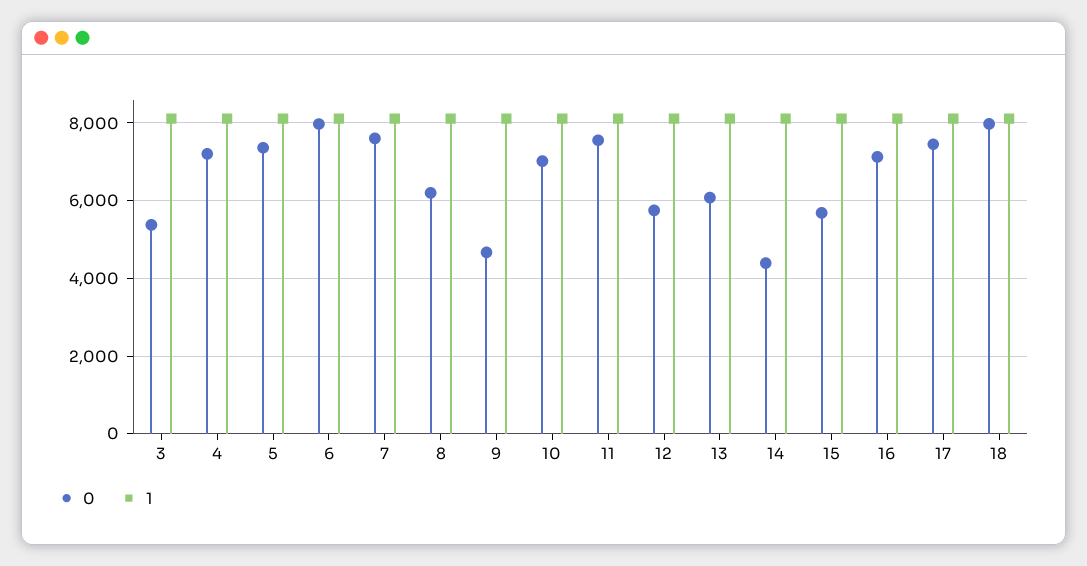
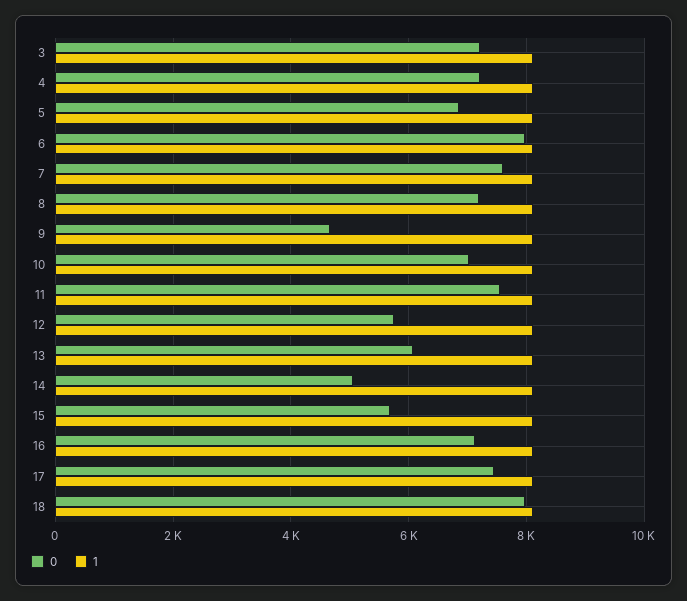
  {
    "0": {
-     "3": 5400,
+     "3": 7200,
      "4": 7200,
-     "5": 7400,
+     "5": 6800,
      "6": 8000,
      "7": 7600,
-     "8": 6200,
+     "8": 7200,
      "9": 4600,
      "10": 7000,
      "11": 7600,
      "12": 5800,
      "13": 6000,
-     "14": 4400,
+     "14": 5000,
      "15": 5600,
      "16": 7200,
      "17": 7400,
      "18": 8000
    },
    "1": {
      "3": 8200,
      "4": 8200,
      "5": 8200,
      "6": 8200,
      "7": 8200,
      "8": 8200,
      "9": 8200,
      "10": 8200,
      "11": 8200,
      "12": 8200,
      "13": 8200,
      "14": 8200,
      "15": 8200,
      "16": 8200,
      "17": 8200,
      "18": 8200
    }
  }

